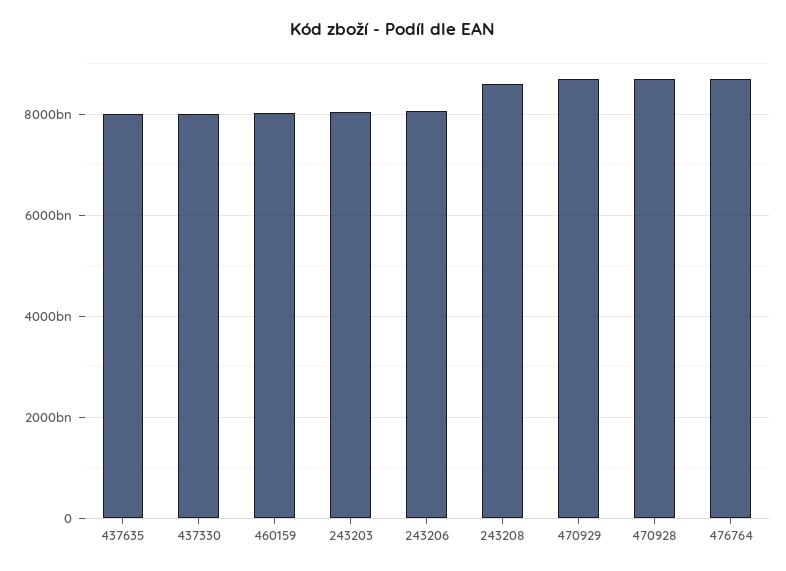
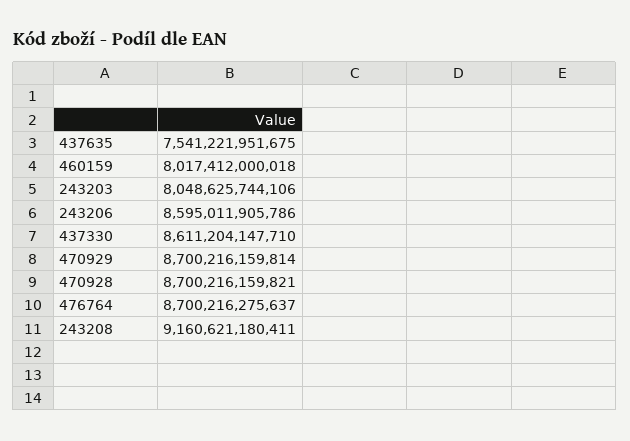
  {
-   "437635": 8000000000000,
+   "437635": 7541221951675,
-   "437330": 8000000000000,
+   "437330": 8611204147710,
    "460159": 8017412000018,
    "243203": 8048625744106,
-   "243206": 8000000000000,
+   "243206": 8595011905786,
-   "243208": 8600000000000,
+   "243208": 9160621180411,
    "470929": 8700216159814,
    "470928": 8700216159821,
    "476764": 8700216275637
  }

